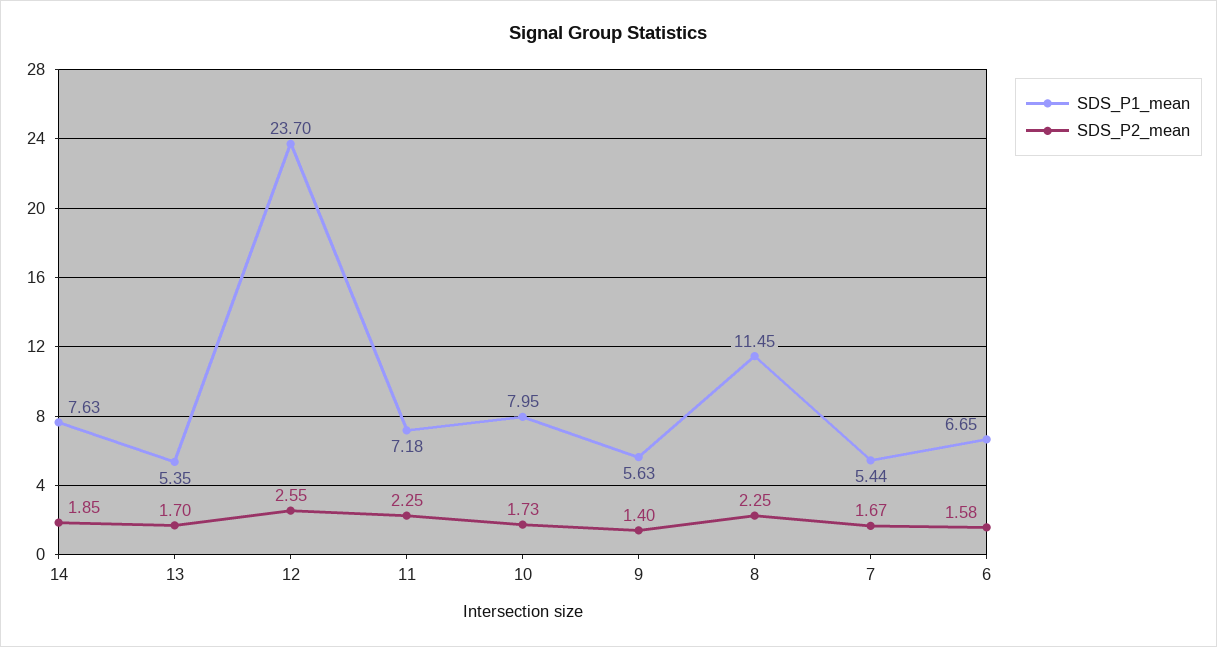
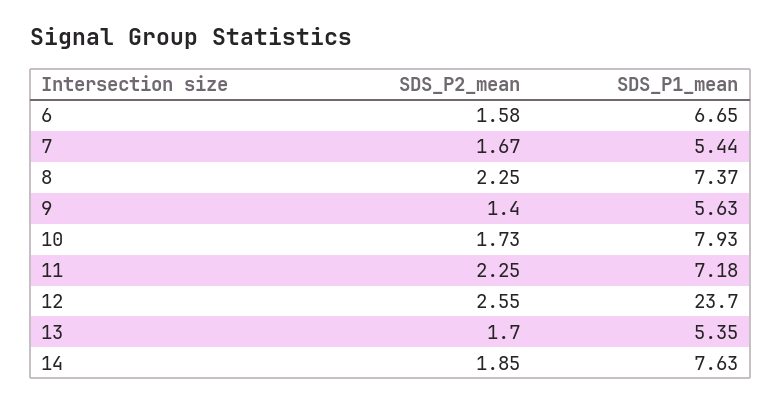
  {
    "SDS_P1_mean": {
      "14": 7.63,
      "13": 5.35,
      "12": 23.7,
      "11": 7.18,
-     "10": 7.95,
+     "10": 7.93,
      "9": 5.63,
-     "8": 11.45,
+     "8": 7.37,
      "7": 5.44,
      "6": 6.65
    },
    "SDS_P2_mean": {
      "14": 1.85,
      "13": 1.7,
      "12": 2.55,
      "11": 2.25,
      "10": 1.73,
      "9": 1.4,
      "8": 2.25,
      "7": 1.67,
      "6": 1.58
    }
  }

